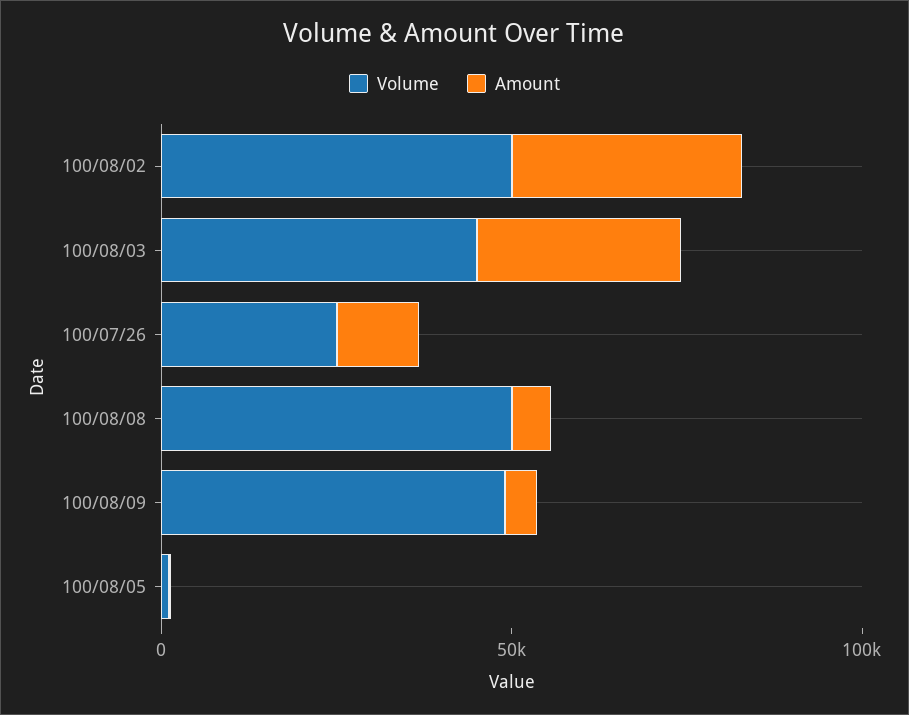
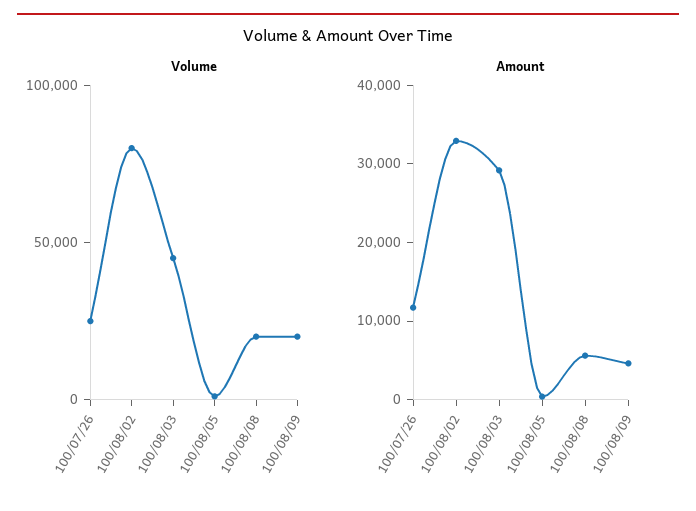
  {
    "Volume": {
-     "100/08/02": 50000,
+     "100/08/02": 80000,
      "100/08/03": 50000,
      "100/07/26": 30000,
-     "100/08/08": 50000,
+     "100/08/08": 20000,
-     "100/08/09": 50000,
+     "100/08/09": 20000,
      "100/08/05": 0
    },
    "Amount": {
      "100/08/02": 32000,
      "100/08/03": 30000,
      "100/07/26": 12000,
      "100/08/08": 6000,
      "100/08/09": 4000,
      "100/08/05": 0
    }
  }

